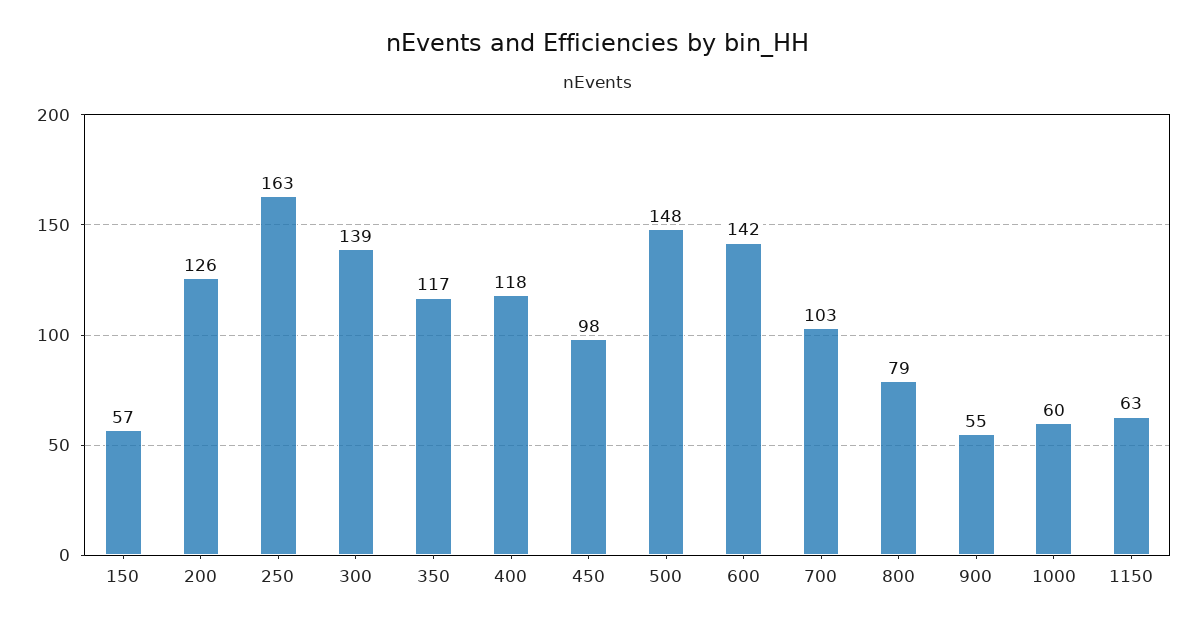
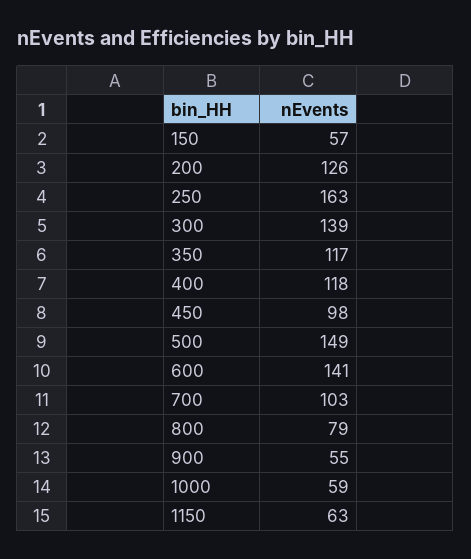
  {
    "150": 57,
    "200": 126,
    "250": 163,
    "300": 139,
    "350": 117,
    "400": 118,
    "450": 98,
-   "500": 148,
+   "500": 149,
-   "600": 142,
+   "600": 141,
    "700": 103,
    "800": 79,
    "900": 55,
-   "1000": 60,
+   "1000": 59,
    "1150": 63
  }

